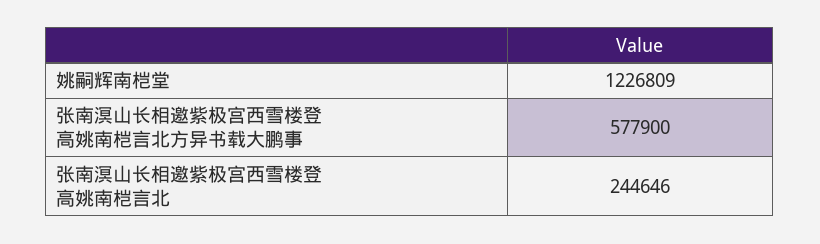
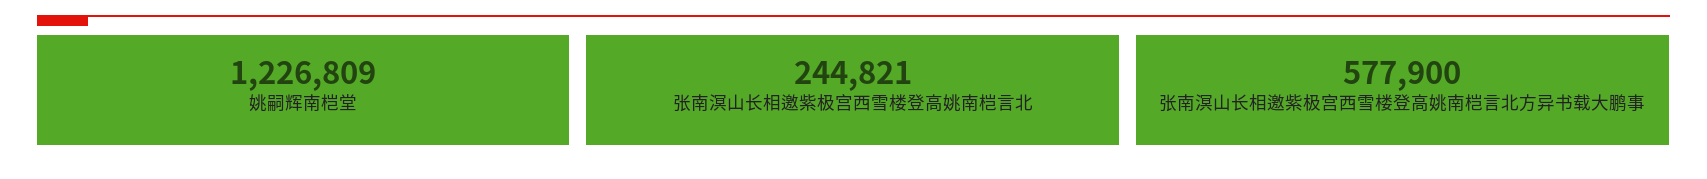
  {
    "姚嗣辉南桤堂": 1226809,
    "张南溟山长相邀紫极宫西雪楼登高姚南桤言北方异书载大鹏事": 577900,
-   "张南溟山长相邀紫极宫西雪楼登高姚南桤言北": 244646
+   "张南溟山长相邀紫极宫西雪楼登高姚南桤言北": 244821
  }

